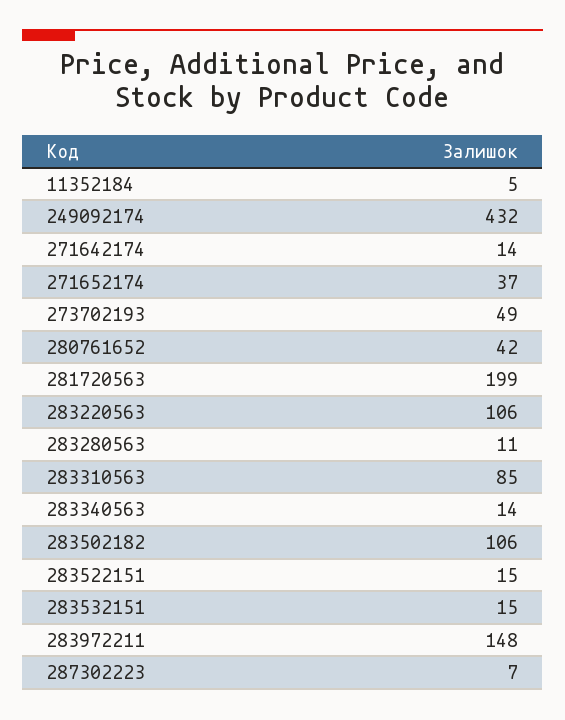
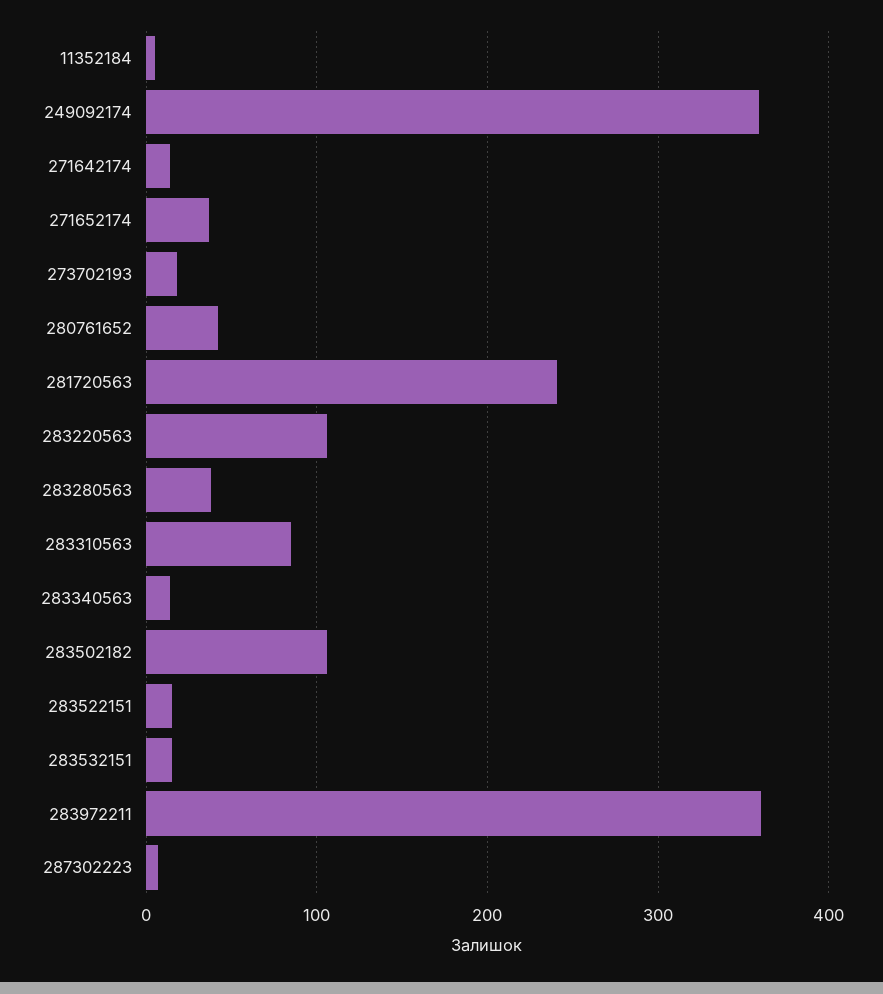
  {
    "11352184": 5,
-   "249092174": 432,
+   "249092174": 360,
    "271642174": 14,
    "271652174": 37,
-   "273702193": 49,
+   "273702193": 20,
    "280761652": 42,
-   "281720563": 199,
+   "281720563": 240,
    "283220563": 106,
-   "283280563": 11,
+   "283280563": 40,
    "283310563": 85,
    "283340563": 14,
    "283502182": 106,
    "283522151": 15,
    "283532151": 15,
-   "283972211": 148,
+   "283972211": 360,
    "287302223": 7
  }

